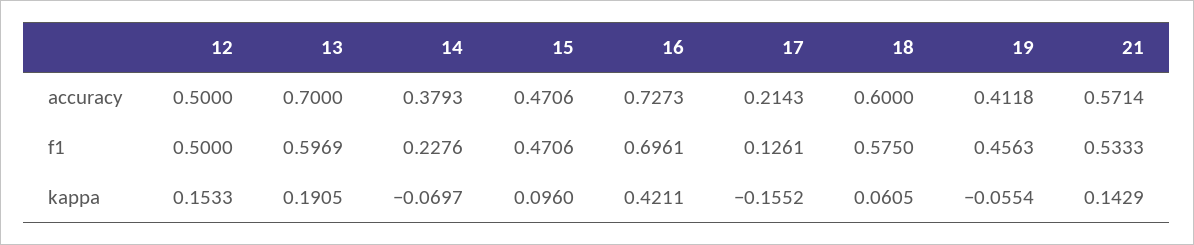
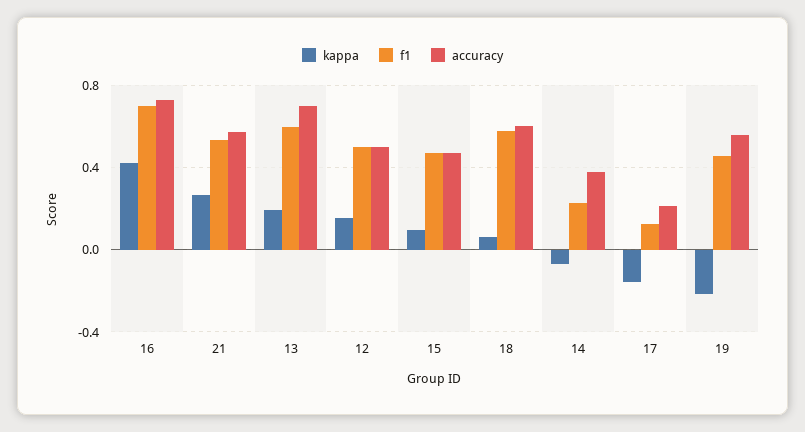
  {
    "accuracy": {
      "12": 0.5,
      "13": 0.7,
      "14": 0.3793,
      "15": 0.4706,
      "16": 0.7273,
      "17": 0.2143,
      "18": 0.6,
-     "19": 0.4118,
+     "19": 0.55,
      "21": 0.5714
    },
    "f1": {
      "12": 0.5,
      "13": 0.5969,
      "14": 0.2276,
      "15": 0.4706,
      "16": 0.6961,
      "17": 0.1261,
      "18": 0.575,
      "19": 0.4563,
      "21": 0.5333
    },
    "kappa": {
      "12": 0.1533,
      "13": 0.1905,
      "14": -0.0697,
      "15": 0.096,
      "16": 0.4211,
      "17": -0.1552,
      "18": 0.0605,
-     "19": -0.0554,
+     "19": -0.2,
-     "21": 0.1429
+     "21": 0.25
    }
  }

